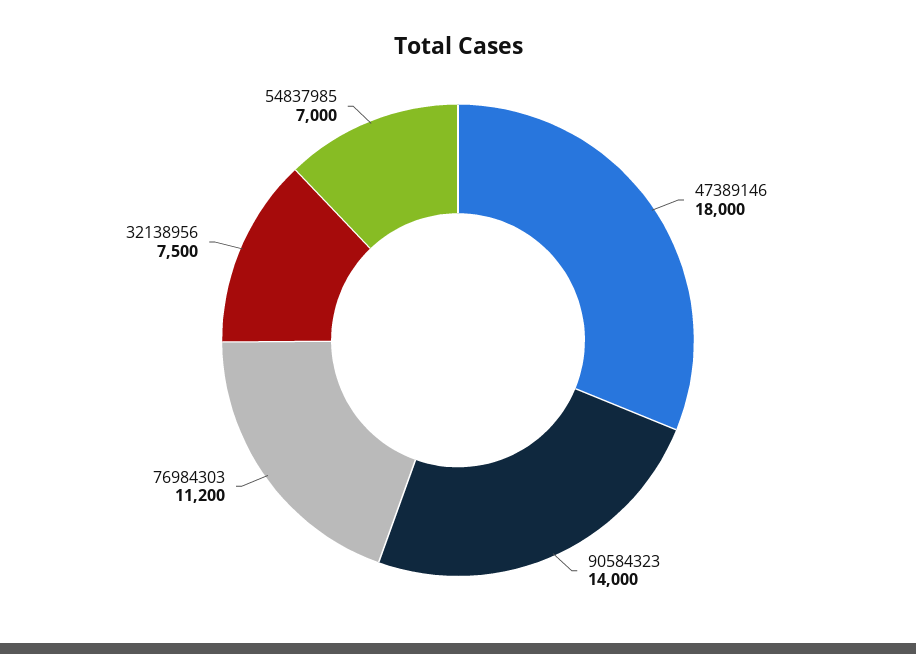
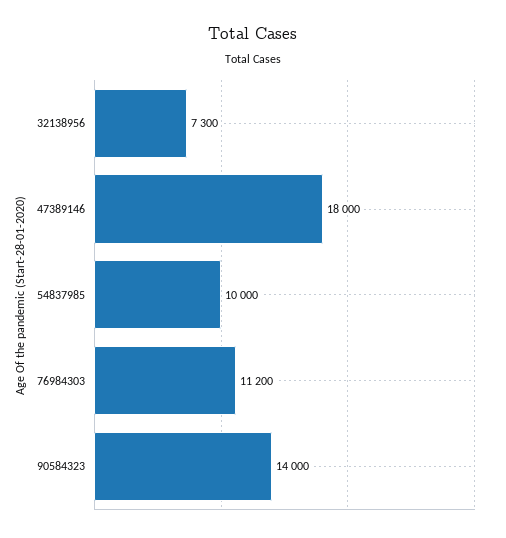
  {
    "47389146": 18000,
    "90584323": 14000,
    "76984303": 11200,
-   "32138956": 7500,
+   "32138956": 7300,
-   "54837985": 7000
+   "54837985": 10000
  }

